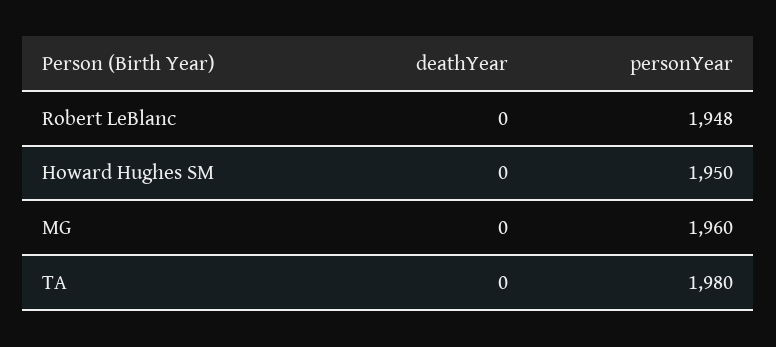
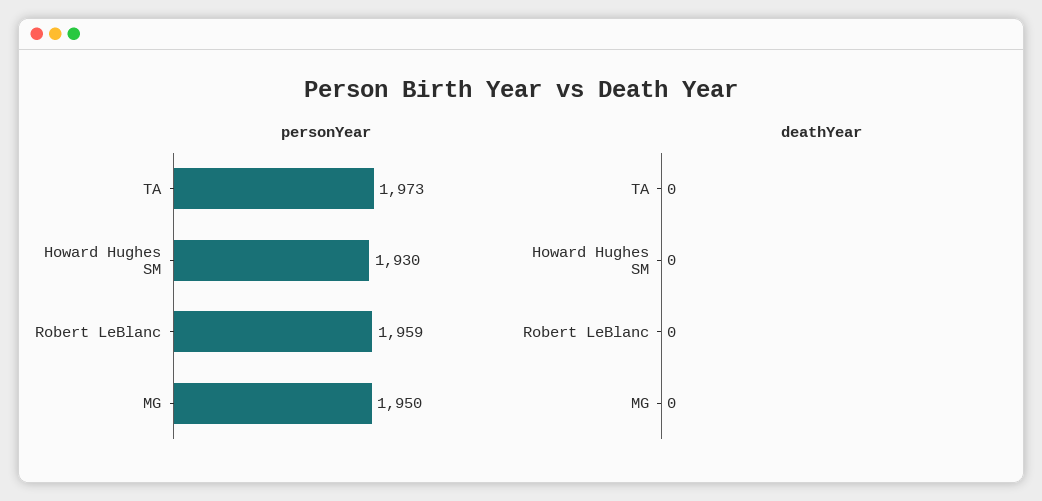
  {
    "deathYear": {
      "Robert LeBlanc": 0,
      "Howard Hughes SM": 0,
      "MG": 0,
      "TA": 0
    },
    "personYear": {
-     "Robert LeBlanc": 1948,
+     "Robert LeBlanc": 1959,
-     "Howard Hughes SM": 1950,
+     "Howard Hughes SM": 1930,
-     "MG": 1960,
+     "MG": 1950,
-     "TA": 1980
+     "TA": 1973
    }
  }

